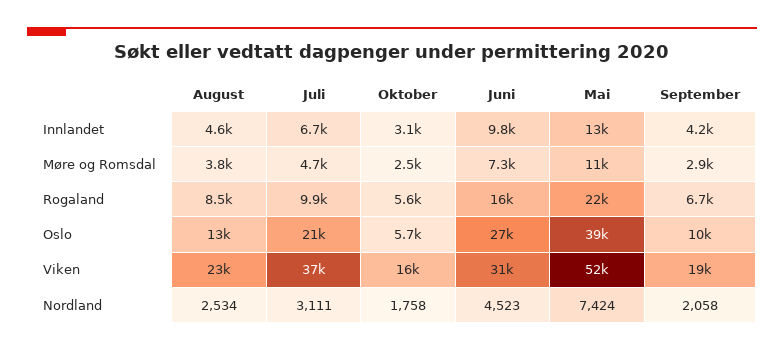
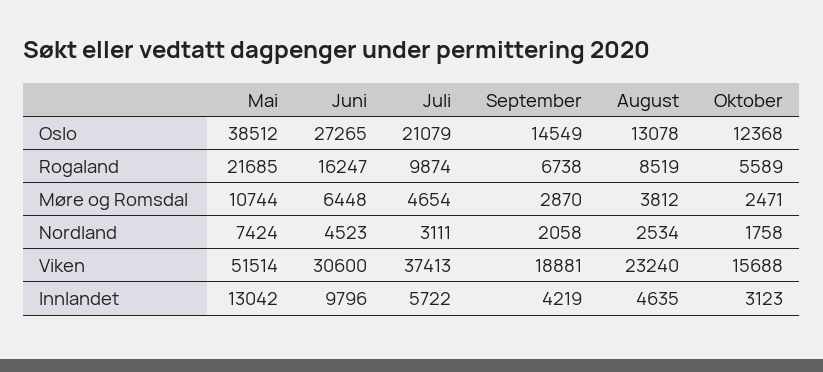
  {
    "August": {
      "Innlandet": 4635,
      "Møre og Romsdal": 3812,
      "Rogaland": 8519,
      "Oslo": 13078,
      "Viken": 23240,
      "Nordland": 2534
    },
    "Juli": {
-     "Innlandet": 6700,
+     "Innlandet": 5722,
      "Møre og Romsdal": 4654,
      "Rogaland": 9874,
      "Oslo": 21079,
      "Viken": 37413,
      "Nordland": 3111
    },
    "Oktober": {
      "Innlandet": 3123,
      "Møre og Romsdal": 2471,
      "Rogaland": 5589,
-     "Oslo": 5700,
+     "Oslo": 12368,
      "Viken": 15688,
      "Nordland": 1758
    },
    "Juni": {
      "Innlandet": 9796,
-     "Møre og Romsdal": 7300,
+     "Møre og Romsdal": 6448,
      "Rogaland": 16247,
      "Oslo": 27265,
      "Viken": 30600,
      "Nordland": 4523
    },
    "Mai": {
      "Innlandet": 13042,
      "Møre og Romsdal": 10744,
      "Rogaland": 21685,
      "Oslo": 38512,
      "Viken": 51514,
      "Nordland": 7424
    },
    "September": {
      "Innlandet": 4219,
      "Møre og Romsdal": 2870,
      "Rogaland": 6738,
-     "Oslo": 10000,
+     "Oslo": 14549,
      "Viken": 18881,
      "Nordland": 2058
    }
  }

